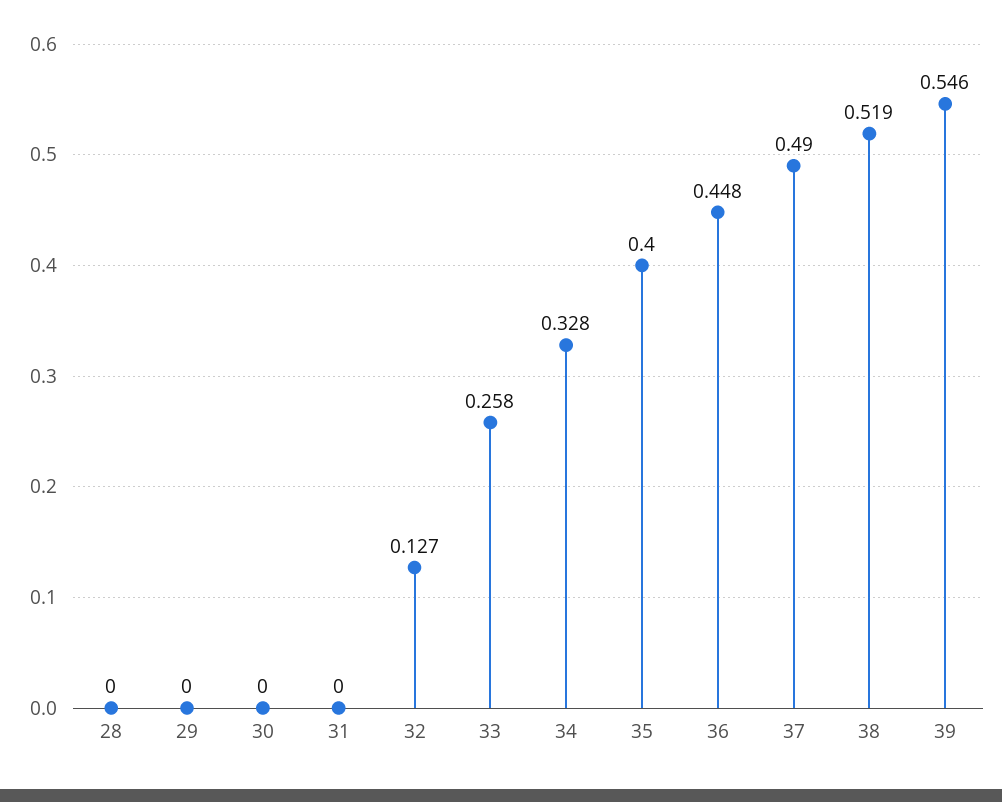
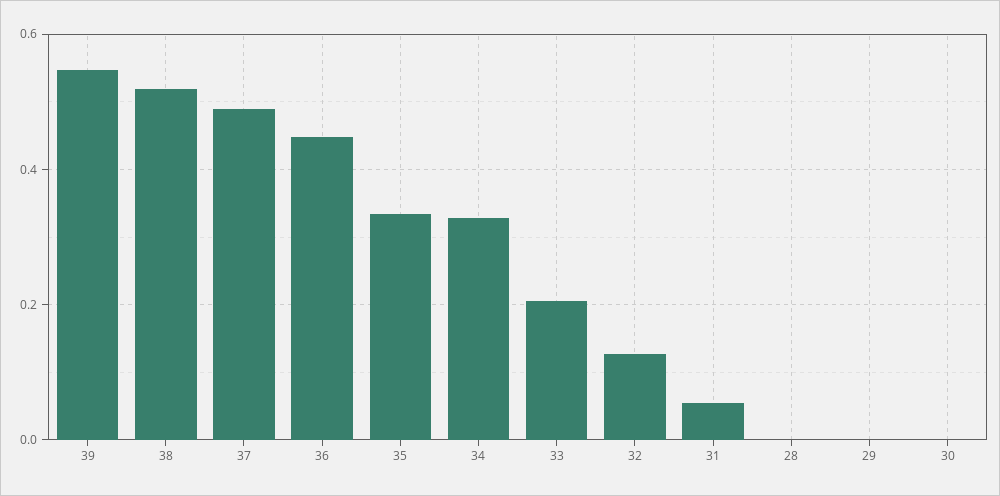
  {
    "28": 0,
    "29": 0,
    "30": 0,
-   "31": 0,
+   "31": 0.06,
    "32": 0.127,
-   "33": 0.258,
+   "33": 0.2,
    "34": 0.328,
-   "35": 0.4,
+   "35": 0.34,
    "36": 0.448,
    "37": 0.49,
    "38": 0.519,
    "39": 0.546
  }

